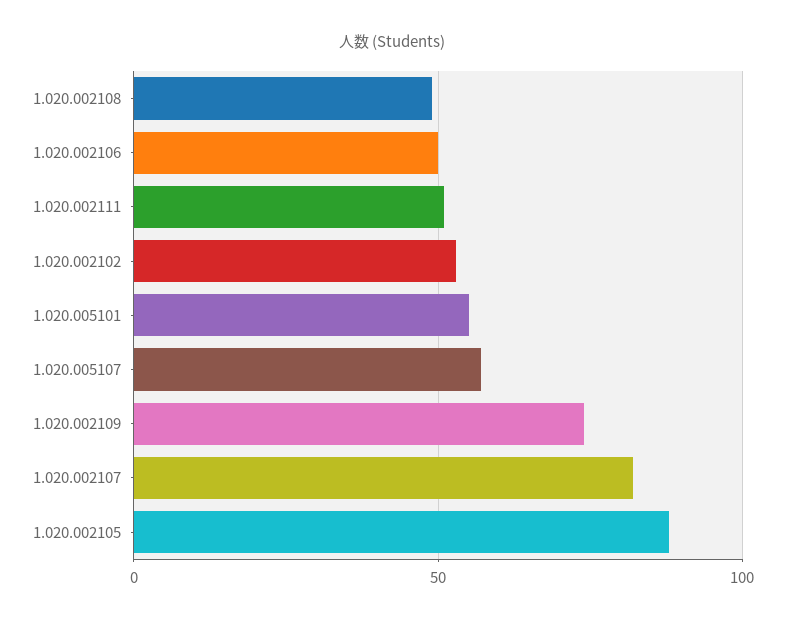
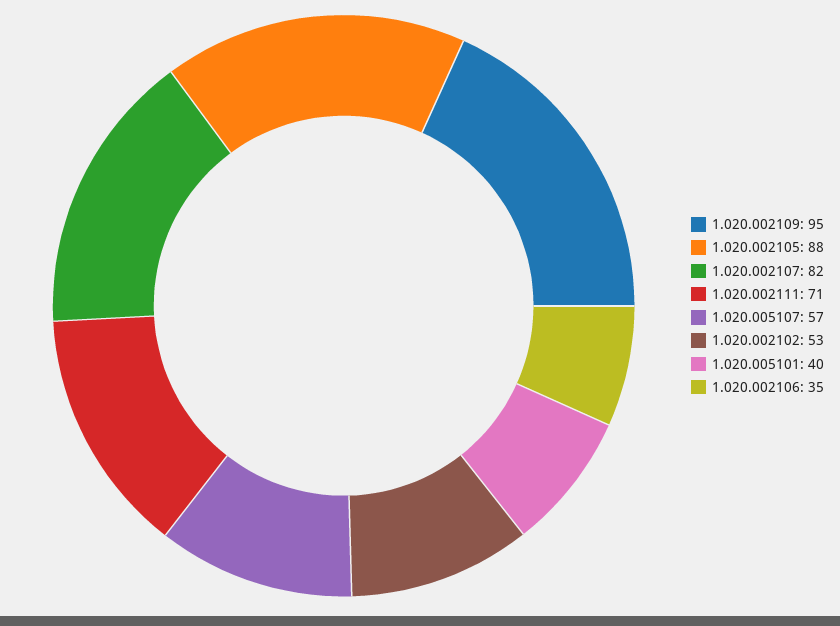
  {
-   "1.020.002108": 50,
-   "1.020.002106": 50,
+   "1.020.002106": 35,
-   "1.020.002111": 50,
+   "1.020.002111": 71,
    "1.020.002102": 53,
-   "1.020.005101": 55,
+   "1.020.005101": 40,
    "1.020.005107": 57,
-   "1.020.002109": 75,
+   "1.020.002109": 95,
    "1.020.002107": 82,
    "1.020.002105": 88
  }

